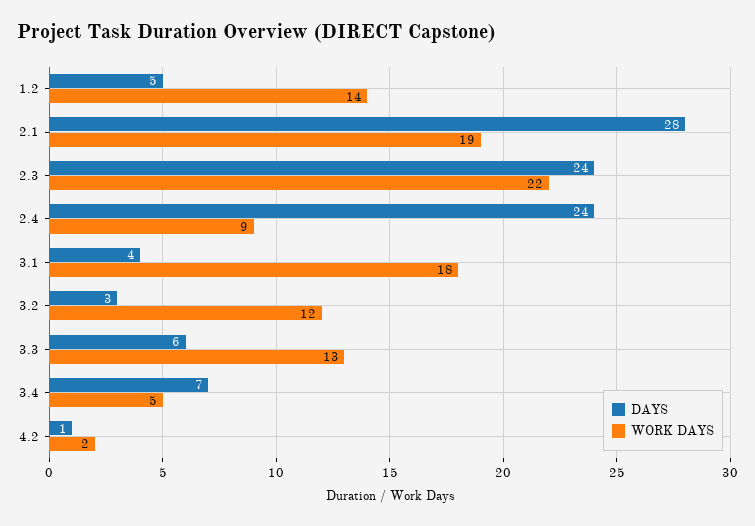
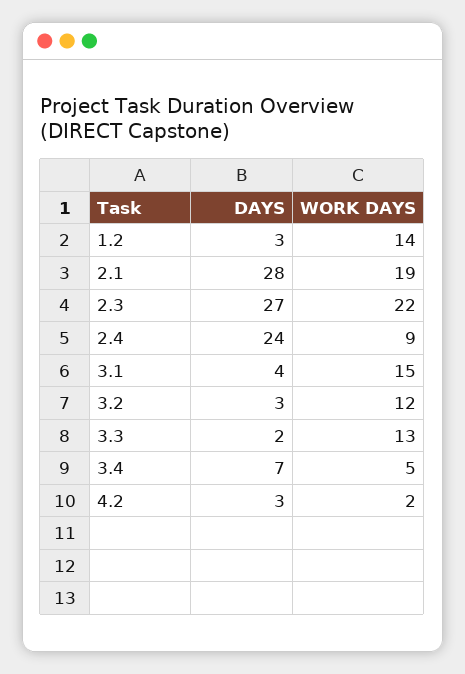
  {
    "DAYS": {
-     "1.2": 5,
+     "1.2": 3,
      "2.1": 28,
-     "2.3": 24,
+     "2.3": 27,
      "2.4": 24,
      "3.1": 4,
      "3.2": 3,
-     "3.3": 6,
+     "3.3": 2,
      "3.4": 7,
-     "4.2": 1
+     "4.2": 3
    },
    "WORK DAYS": {
      "1.2": 14,
      "2.1": 19,
      "2.3": 22,
      "2.4": 9,
-     "3.1": 18,
+     "3.1": 15,
      "3.2": 12,
      "3.3": 13,
      "3.4": 5,
      "4.2": 2
    }
  }

